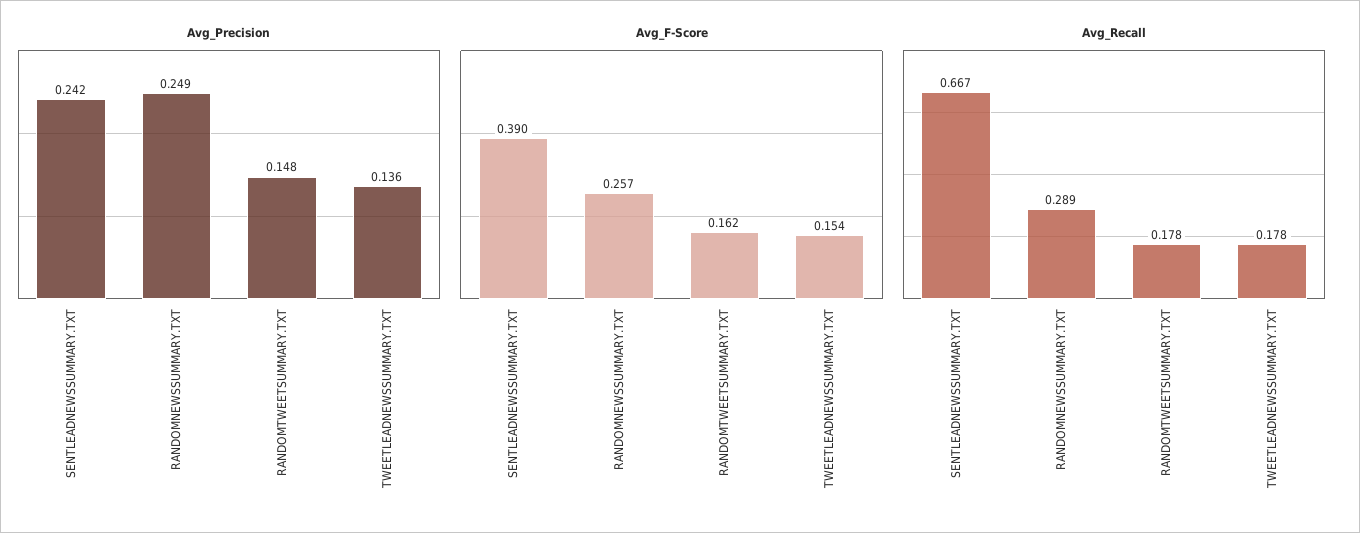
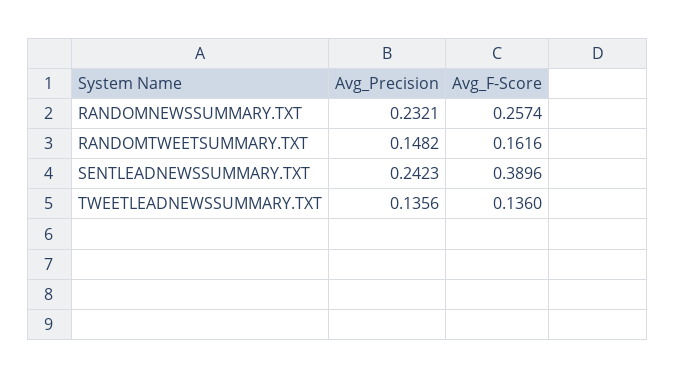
  {
    "Avg_Precision": {
      "SENTLEADNEWSSUMMARY.TXT": 0.2423,
-     "RANDOMNEWSSUMMARY.TXT": 0.249,
+     "RANDOMNEWSSUMMARY.TXT": 0.2321,
      "RANDOMTWEETSUMMARY.TXT": 0.1482,
      "TWEETLEADNEWSSUMMARY.TXT": 0.1356
    },
    "Avg_F-Score": {
      "SENTLEADNEWSSUMMARY.TXT": 0.3896,
      "RANDOMNEWSSUMMARY.TXT": 0.2574,
      "RANDOMTWEETSUMMARY.TXT": 0.1616,
-     "TWEETLEADNEWSSUMMARY.TXT": 0.154
+     "TWEETLEADNEWSSUMMARY.TXT": 0.136
-   },
+   }
-   "Avg_Recall": {
-     "SENTLEADNEWSSUMMARY.TXT": 0.667,
-     "RANDOMNEWSSUMMARY.TXT": 0.289,
-     "RANDOMTWEETSUMMARY.TXT": 0.178,
-     "TWEETLEADNEWSSUMMARY.TXT": 0.178
-   }
  }

